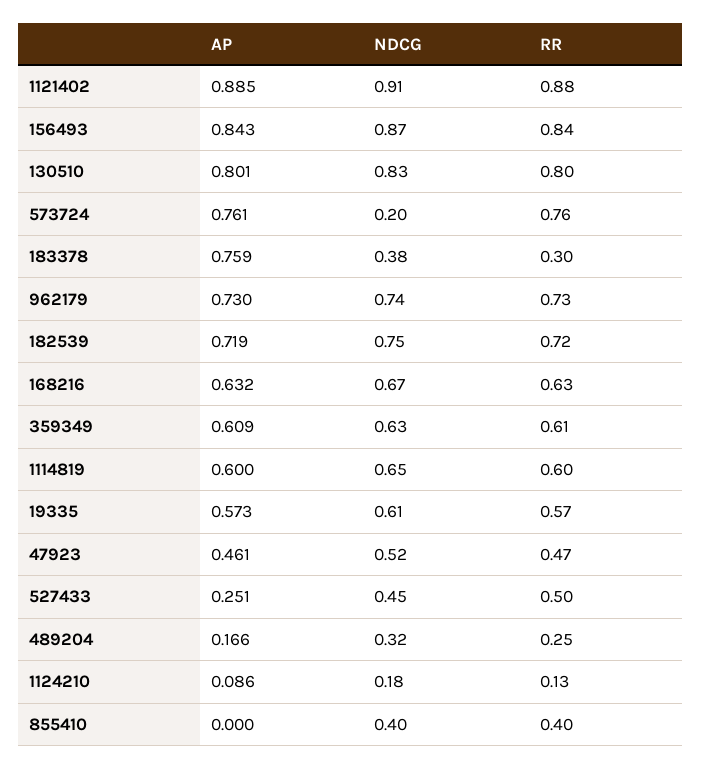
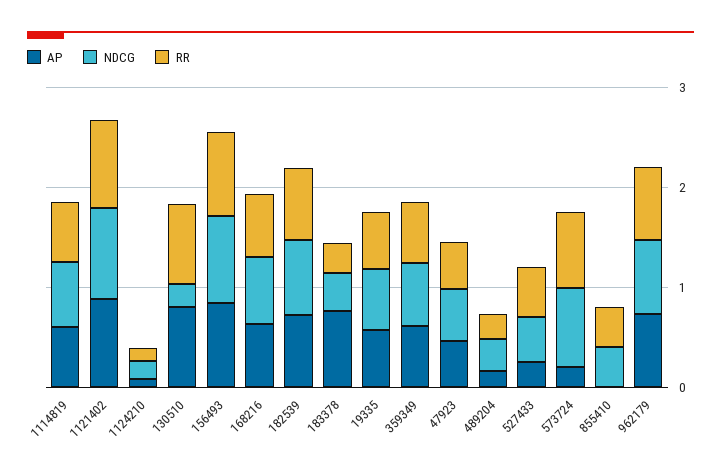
  {
    "AP": {
      "1121402": 0.885,
      "156493": 0.843,
      "130510": 0.801,
-     "573724": 0.761,
+     "573724": 0.2,
      "183378": 0.759,
      "962179": 0.73,
      "182539": 0.719,
      "168216": 0.632,
      "359349": 0.609,
      "1114819": 0.6,
      "19335": 0.573,
      "47923": 0.461,
      "527433": 0.251,
      "489204": 0.166,
      "1124210": 0.086,
      "855410": 0
    },
    "NDCG": {
      "1121402": 0.91,
      "156493": 0.87,
-     "130510": 0.83,
+     "130510": 0.2,
-     "573724": 0.2,
+     "573724": 0.8,
      "183378": 0.38,
      "962179": 0.74,
      "182539": 0.75,
      "168216": 0.67,
      "359349": 0.63,
      "1114819": 0.65,
      "19335": 0.61,
      "47923": 0.52,
      "527433": 0.45,
      "489204": 0.32,
      "1124210": 0.18,
      "855410": 0.4
    },
    "RR": {
      "1121402": 0.88,
      "156493": 0.84,
      "130510": 0.8,
      "573724": 0.76,
      "183378": 0.3,
      "962179": 0.73,
      "182539": 0.72,
      "168216": 0.63,
      "359349": 0.61,
      "1114819": 0.6,
      "19335": 0.57,
      "47923": 0.47,
      "527433": 0.5,
      "489204": 0.25,
      "1124210": 0.13,
      "855410": 0.4
    }
  }

